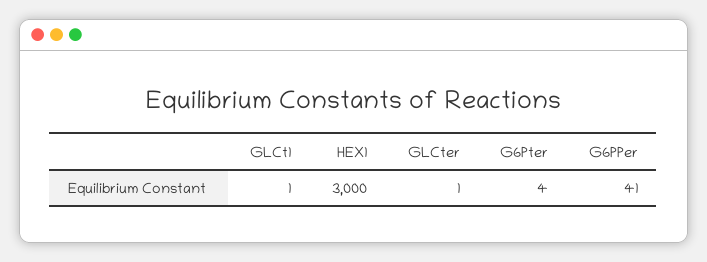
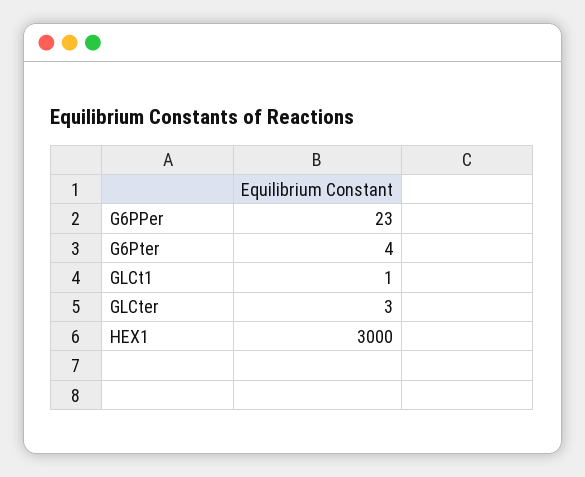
  {
    "GLCt1": 1,
    "HEX1": 3000,
-   "GLCter": 1,
+   "GLCter": 3,
    "G6Pter": 4,
-   "G6PPer": 41
+   "G6PPer": 23
  }

